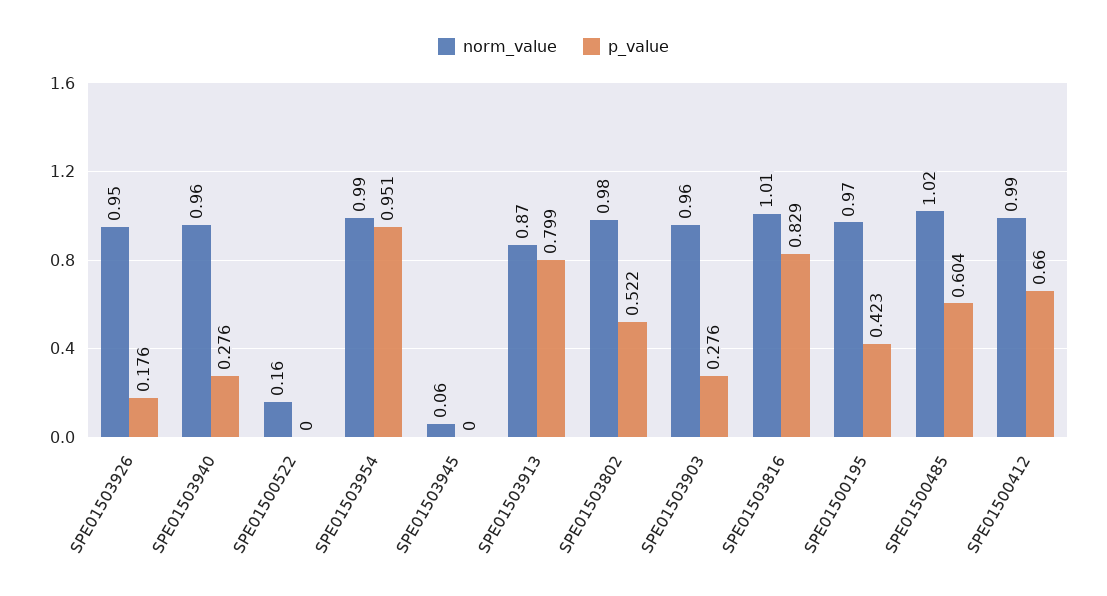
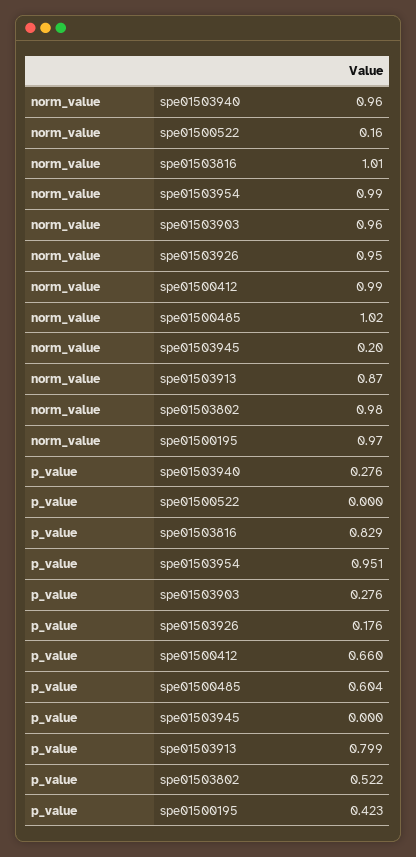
  {
    "norm_value": {
      "SPE01503926": 0.95,
      "SPE01503940": 0.96,
      "SPE01500522": 0.16,
      "SPE01503954": 0.99,
-     "SPE01503945": 0.06,
+     "SPE01503945": 0.2,
      "SPE01503913": 0.87,
      "SPE01503802": 0.98,
      "SPE01503903": 0.96,
      "SPE01503816": 1.01,
      "SPE01500195": 0.97,
      "SPE01500485": 1.02,
      "SPE01500412": 0.99
    },
    "p_value": {
      "SPE01503926": 0.176,
      "SPE01503940": 0.276,
      "SPE01500522": 0,
      "SPE01503954": 0.951,
      "SPE01503945": 0,
      "SPE01503913": 0.799,
      "SPE01503802": 0.522,
      "SPE01503903": 0.276,
      "SPE01503816": 0.829,
      "SPE01500195": 0.423,
      "SPE01500485": 0.604,
      "SPE01500412": 0.66
    }
  }

